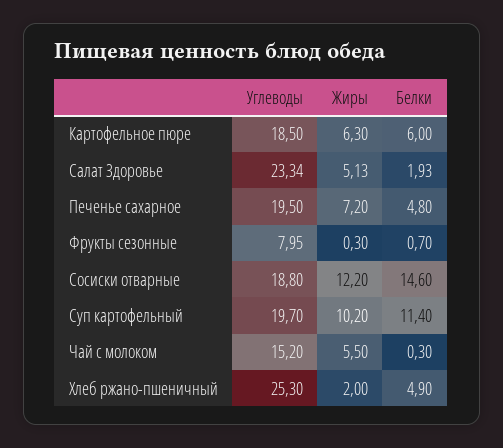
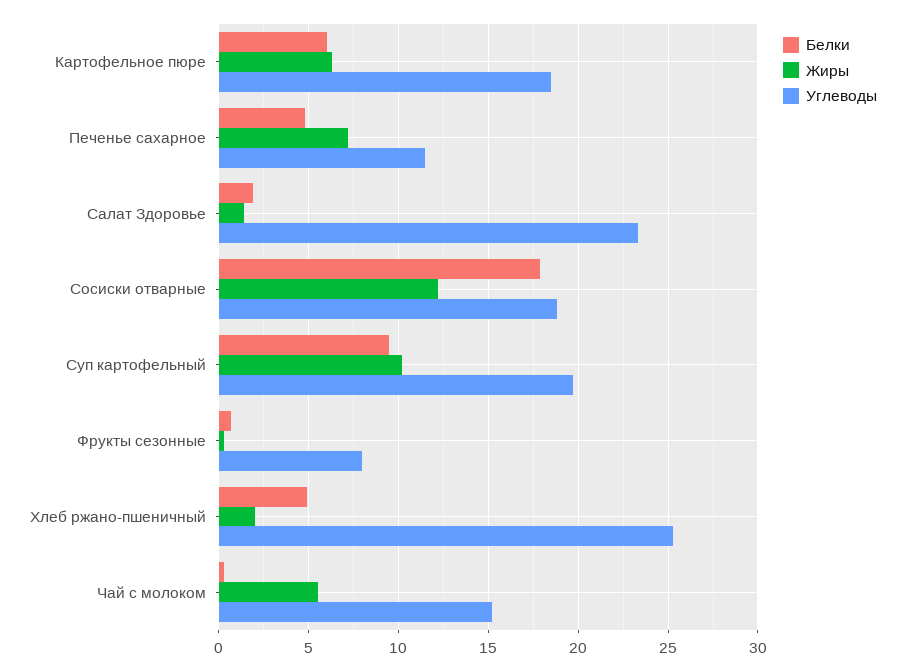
  {
    "Углеводы": {
      "Картофельное пюре": 18.5,
      "Салат Здоровье": 23.34,
-     "Печенье сахарное": 19.5,
+     "Печенье сахарное": 11.5,
      "Фрукты сезонные": 7.95,
      "Сосиски отварные": 18.8,
      "Суп картофельный": 19.7,
      "Чай с молоком": 15.2,
      "Хлеб ржано-пшеничный": 25.3
    },
    "Жиры": {
      "Картофельное пюре": 6.3,
-     "Салат Здоровье": 5.13,
+     "Салат Здоровье": 1.5,
      "Печенье сахарное": 7.2,
      "Фрукты сезонные": 0.3,
      "Сосиски отварные": 12.2,
      "Суп картофельный": 10.2,
      "Чай с молоком": 5.5,
      "Хлеб ржано-пшеничный": 2
    },
    "Белки": {
      "Картофельное пюре": 6,
      "Салат Здоровье": 1.93,
      "Печенье сахарное": 4.8,
      "Фрукты сезонные": 0.7,
-     "Сосиски отварные": 14.6,
+     "Сосиски отварные": 18,
-     "Суп картофельный": 11.4,
+     "Суп картофельный": 9.5,
      "Чай с молоком": 0.3,
      "Хлеб ржано-пшеничный": 4.9
    }
  }

